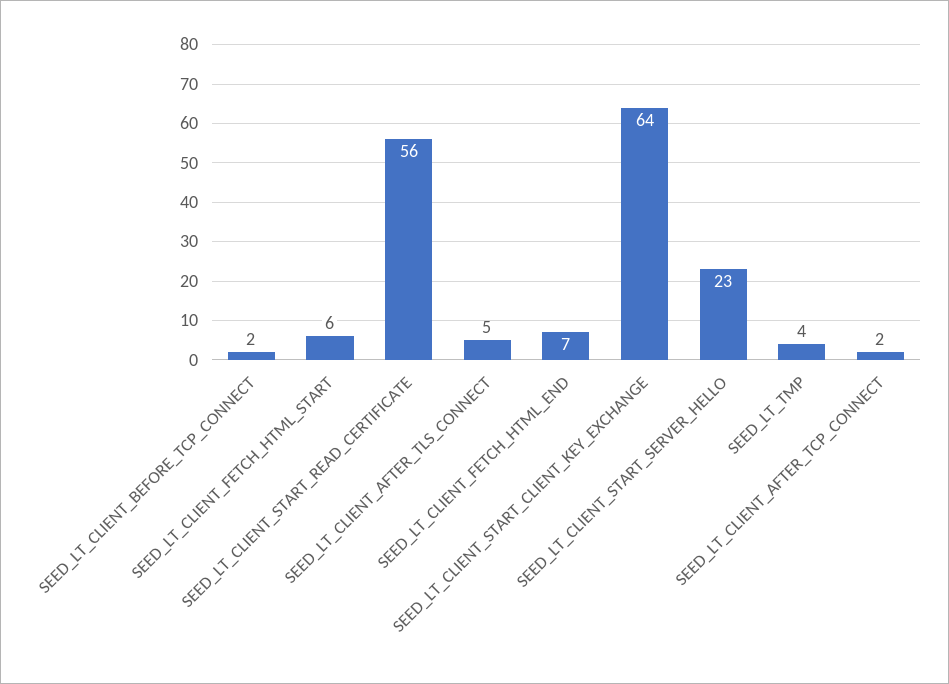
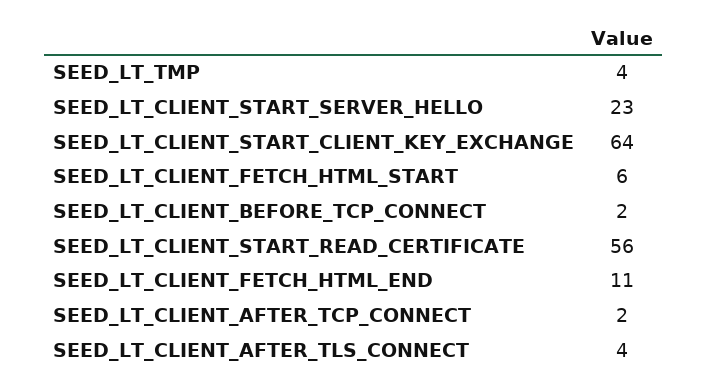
  {
    "SEED_LT_CLIENT_BEFORE_TCP_CONNECT": 2,
    "SEED_LT_CLIENT_FETCH_HTML_START": 6,
    "SEED_LT_CLIENT_START_READ_CERTIFICATE": 56,
-   "SEED_LT_CLIENT_AFTER_TLS_CONNECT": 5,
+   "SEED_LT_CLIENT_AFTER_TLS_CONNECT": 4,
-   "SEED_LT_CLIENT_FETCH_HTML_END": 7,
+   "SEED_LT_CLIENT_FETCH_HTML_END": 11,
    "SEED_LT_CLIENT_START_CLIENT_KEY_EXCHANGE": 64,
    "SEED_LT_CLIENT_START_SERVER_HELLO": 23,
    "SEED_LT_TMP": 4,
    "SEED_LT_CLIENT_AFTER_TCP_CONNECT": 2
  }

